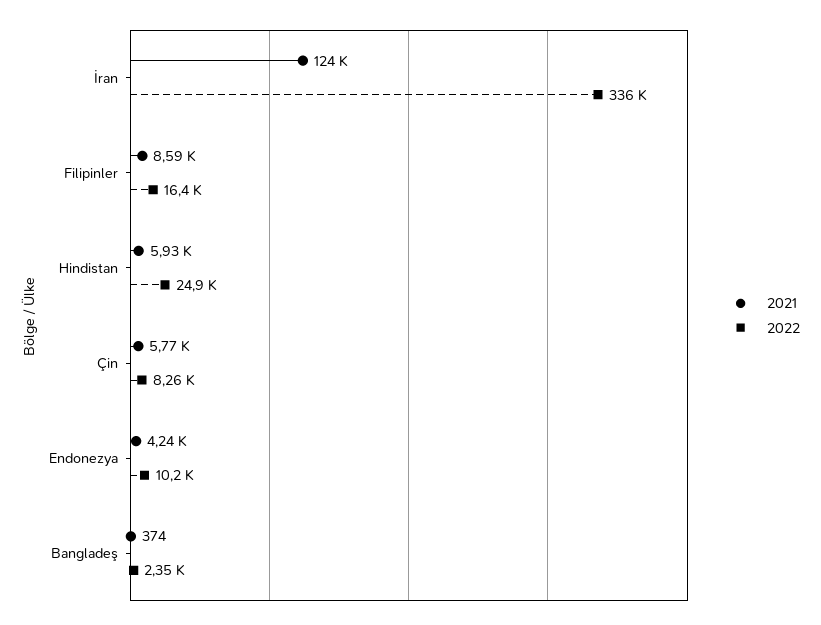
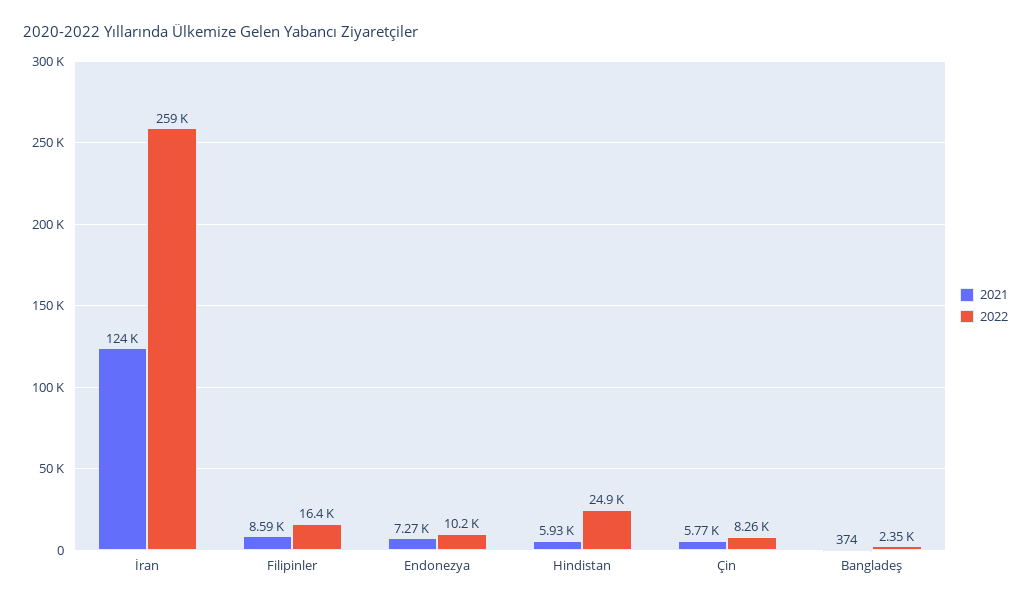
  {
    "2021": {
      "İran": 124000,
      "Filipinler": 8590,
      "Hindistan": 5930,
      "Çin": 5770,
-     "Endonezya": 4240,
+     "Endonezya": 7270,
      "Bangladeş": 374
    },
    "2022": {
-     "İran": 336000,
+     "İran": 259000,
      "Filipinler": 16400,
      "Hindistan": 24900,
      "Çin": 8260,
      "Endonezya": 10200,
      "Bangladeş": 2350
    }
  }

